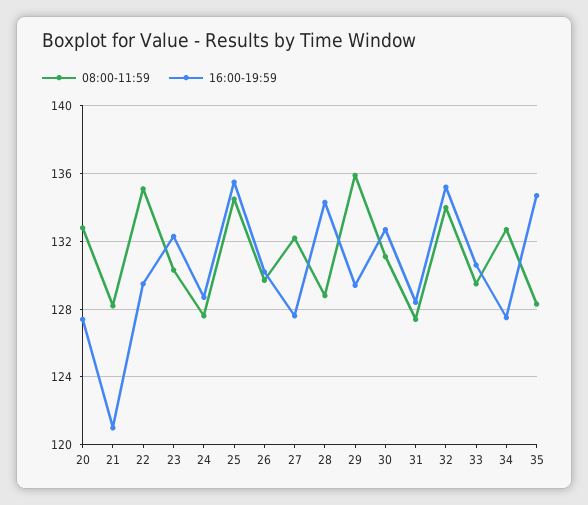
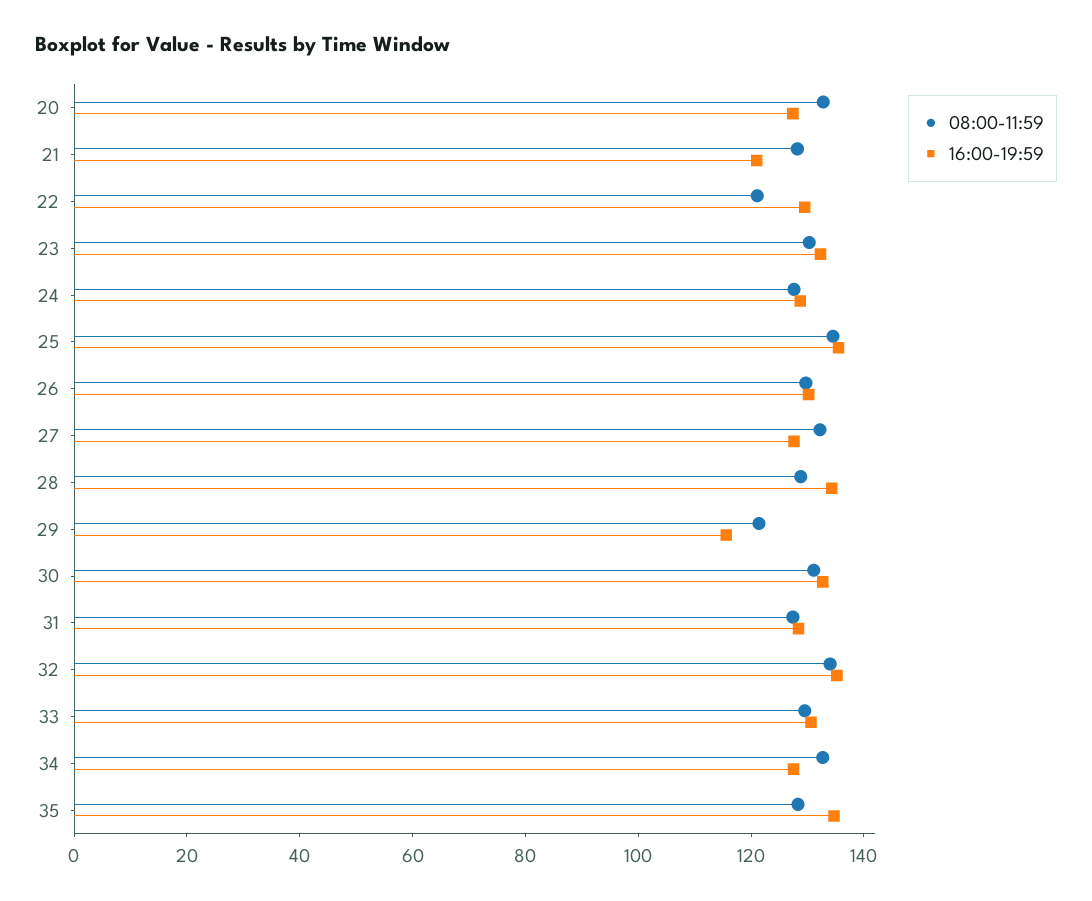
  {
    "08:00-11:59": {
      "20": 133,
      "21": 128,
-     "22": 135,
+     "22": 120,
      "23": 130.5,
      "24": 127.5,
      "25": 134.5,
      "26": 129.5,
      "27": 132,
      "28": 129,
-     "29": 136,
+     "29": 120,
      "30": 131,
      "31": 127.5,
      "32": 134,
      "33": 129.5,
      "34": 132.5,
      "35": 128.5
    },
    "16:00-19:59": {
      "20": 127.5,
      "21": 121,
      "22": 129.5,
      "23": 132.5,
      "24": 128.5,
      "25": 135.5,
      "26": 130,
      "27": 127.5,
      "28": 134.5,
-     "29": 129.5,
+     "29": 115,
      "30": 132.5,
      "31": 128.5,
      "32": 135,
      "33": 130.5,
      "34": 127.5,
      "35": 134.5
    }
  }

